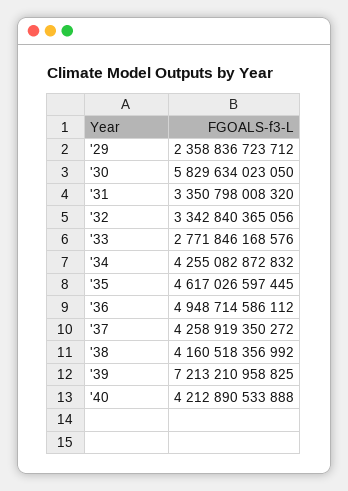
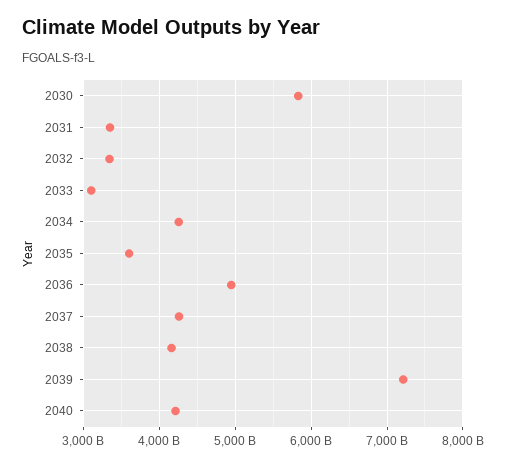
  {
-   "'29": 2358836723712,
    "'30": 5829634023050,
    "'31": 3350798008320,
    "'32": 3342840365056,
-   "'33": 2771846168576,
+   "'33": 3100000000000,
    "'34": 4255082872832,
-   "'35": 4617026597445,
+   "'35": 3600000000000,
    "'36": 4948714586112,
    "'37": 4258919350272,
    "'38": 4160518356992,
    "'39": 7213210958825,
    "'40": 4212890533888
  }

